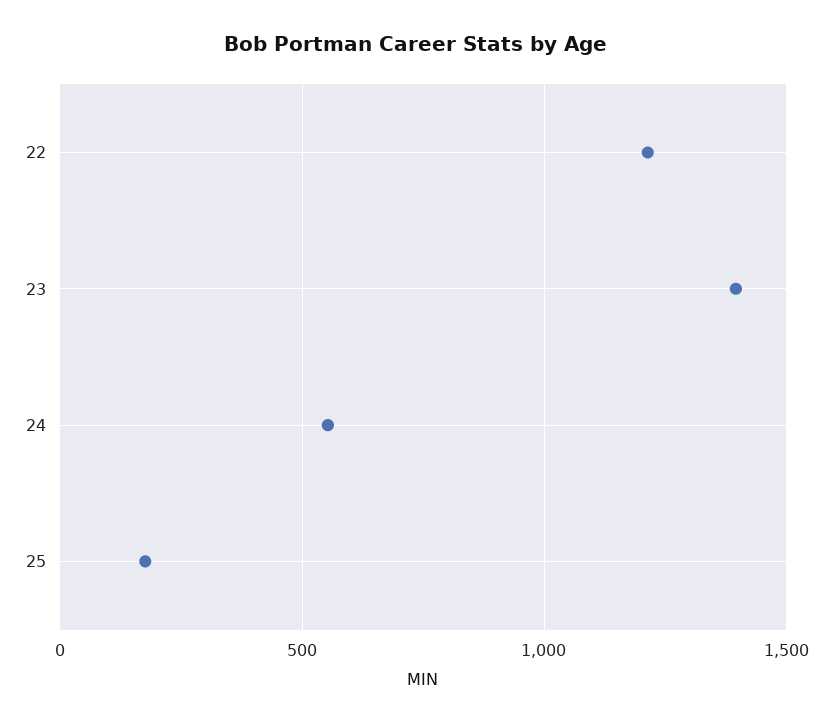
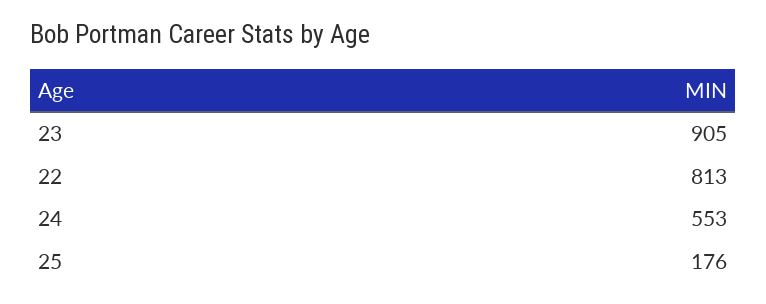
  {
-   "22": 1200,
+   "22": 813,
-   "23": 1400,
+   "23": 905,
    "24": 553,
    "25": 176
  }

